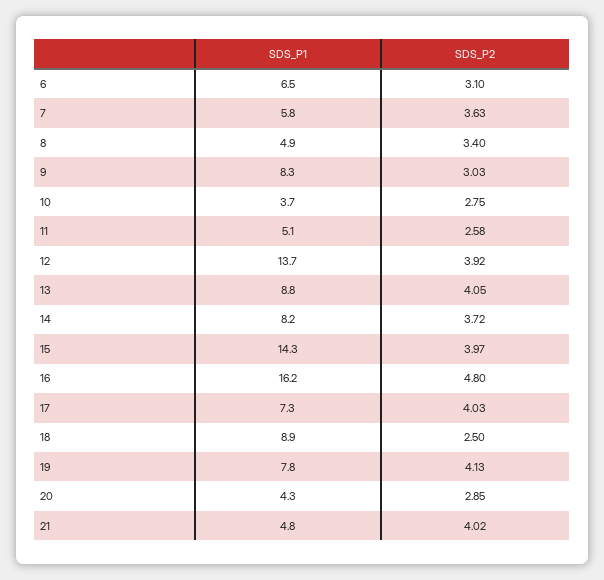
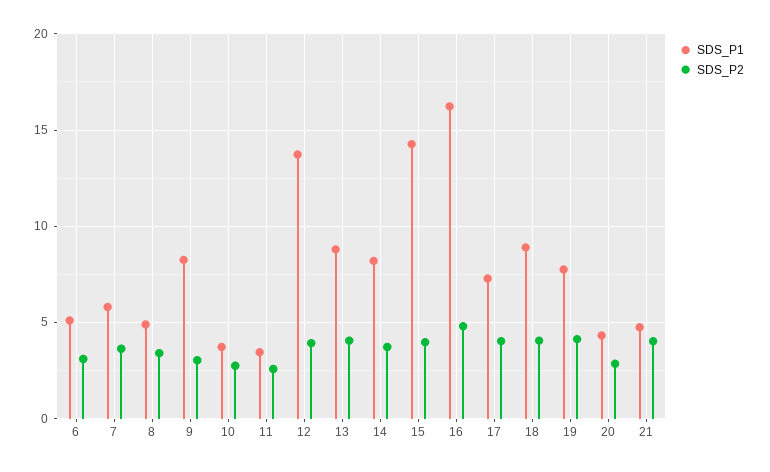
  {
    "SDS_P1": {
-     "6": 6.5,
+     "6": 5,
      "7": 5.8,
      "8": 4.9,
      "9": 8.3,
      "10": 3.7,
-     "11": 5.1,
+     "11": 3.5,
      "12": 13.7,
      "13": 8.8,
      "14": 8.2,
      "15": 14.3,
      "16": 16.2,
      "17": 7.3,
      "18": 8.9,
      "19": 7.8,
      "20": 4.3,
      "21": 4.8
    },
    "SDS_P2": {
      "6": 3.1,
      "7": 3.63,
      "8": 3.4,
      "9": 3.03,
      "10": 2.75,
      "11": 2.58,
      "12": 3.92,
      "13": 4.05,
      "14": 3.72,
      "15": 3.97,
      "16": 4.8,
      "17": 4.03,
-     "18": 2.5,
+     "18": 4,
      "19": 4.13,
      "20": 2.85,
      "21": 4.02
    }
  }

